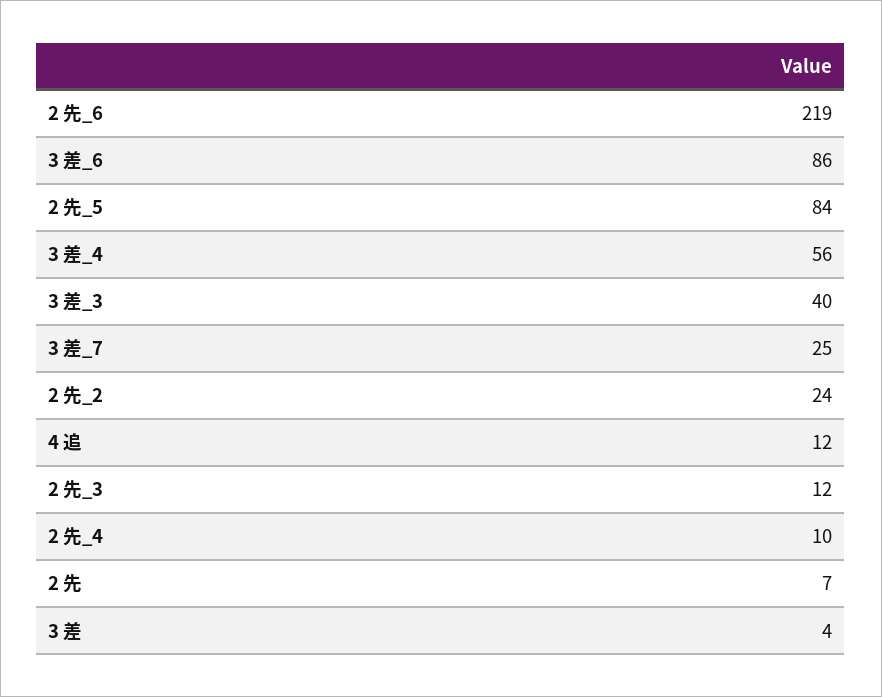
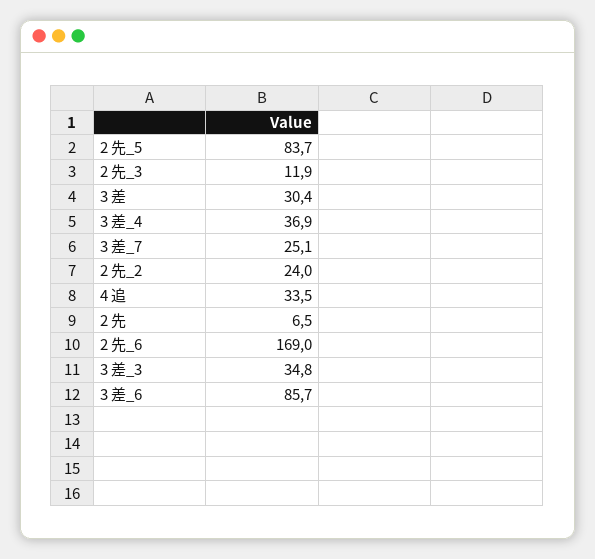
  {
-   "2 先_6": 219,
+   "2 先_6": 169,
    "3 差_6": 85.7,
    "2 先_5": 83.7,
-   "3 差_4": 56,
+   "3 差_4": 36.9,
-   "3 差_3": 40,
+   "3 差_3": 34.8,
    "3 差_7": 25.1,
    "2 先_2": 24,
-   "4 追": 12,
+   "4 追": 33.5,
    "2 先_3": 11.9,
-   "2 先_4": 10,
    "2 先": 6.5,
-   "3 差": 4
+   "3 差": 30.4
  }

